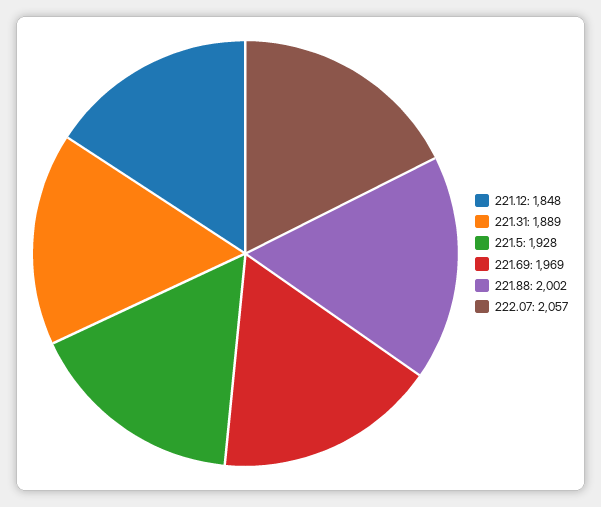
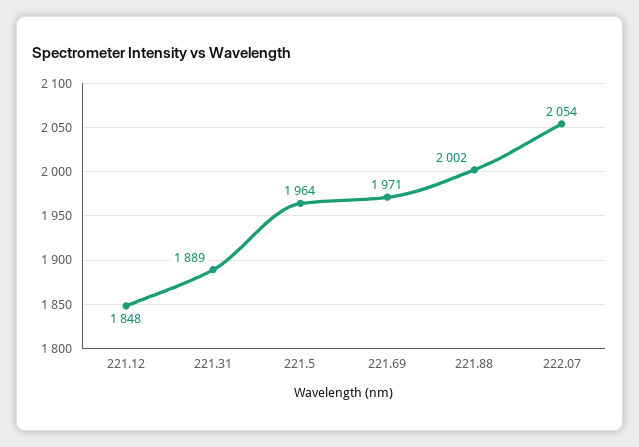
  {
    "221.12": 1848,
    "221.31": 1889,
-   "221.5": 1928,
+   "221.5": 1964,
-   "221.69": 1969,
+   "221.69": 1971,
    "221.88": 2002,
-   "222.07": 2057
+   "222.07": 2054
  }

